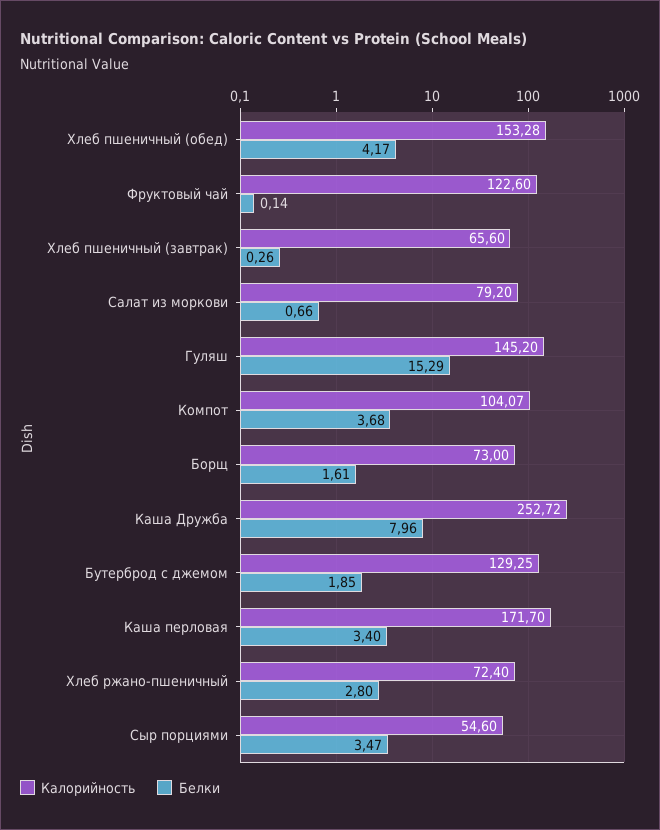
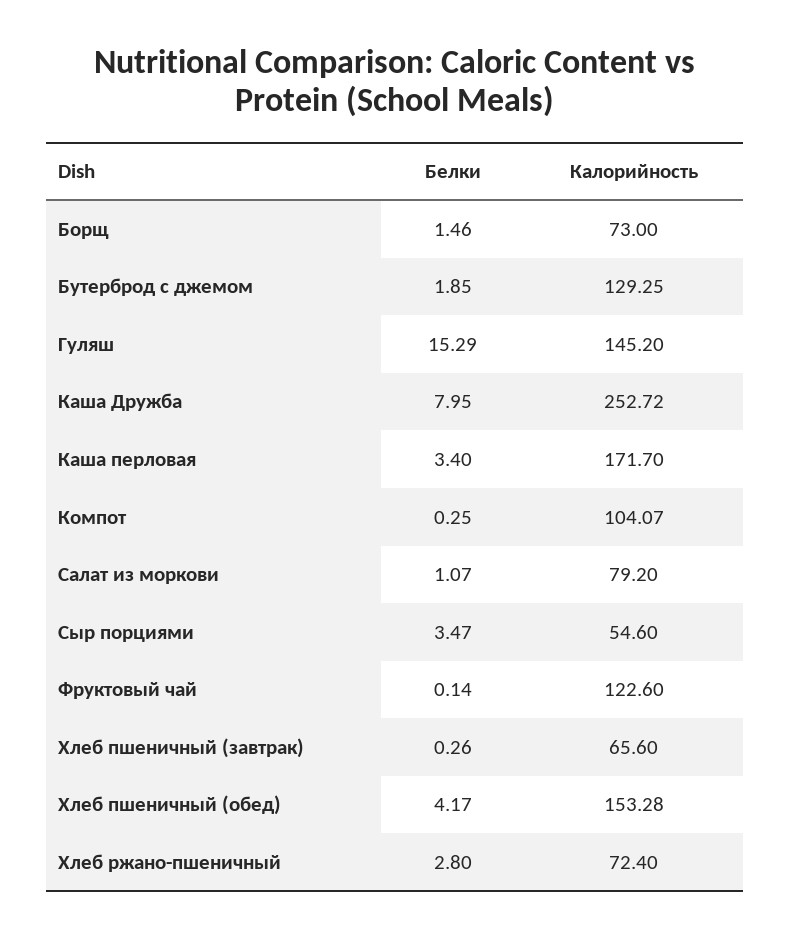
  {
    "Калорийность": {
      "Хлеб пшеничный (обед)": 153.28,
      "Фруктовый чай": 122.6,
      "Хлеб пшеничный (завтрак)": 65.6,
      "Салат из моркови": 79.2,
      "Гуляш": 145.2,
      "Компот": 104.07,
      "Борщ": 73,
      "Каша Дружба": 252.72,
      "Бутерброд с джемом": 129.25,
      "Каша перловая": 171.7,
      "Хлеб ржано-пшеничный": 72.4,
      "Сыр порциями": 54.6
    },
    "Белки": {
      "Хлеб пшеничный (обед)": 4.17,
      "Фруктовый чай": 0.14,
      "Хлеб пшеничный (завтрак)": 0.26,
-     "Салат из моркови": 0.66,
+     "Салат из моркови": 1.07,
      "Гуляш": 15.29,
-     "Компот": 3.68,
+     "Компот": 0.25,
-     "Борщ": 1.61,
+     "Борщ": 1.46,
-     "Каша Дружба": 7.96,
+     "Каша Дружба": 7.95,
      "Бутерброд с джемом": 1.85,
      "Каша перловая": 3.4,
      "Хлеб ржано-пшеничный": 2.8,
      "Сыр порциями": 3.47
    }
  }

